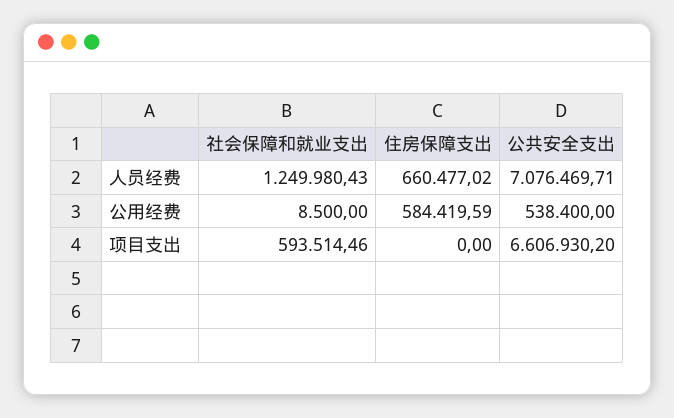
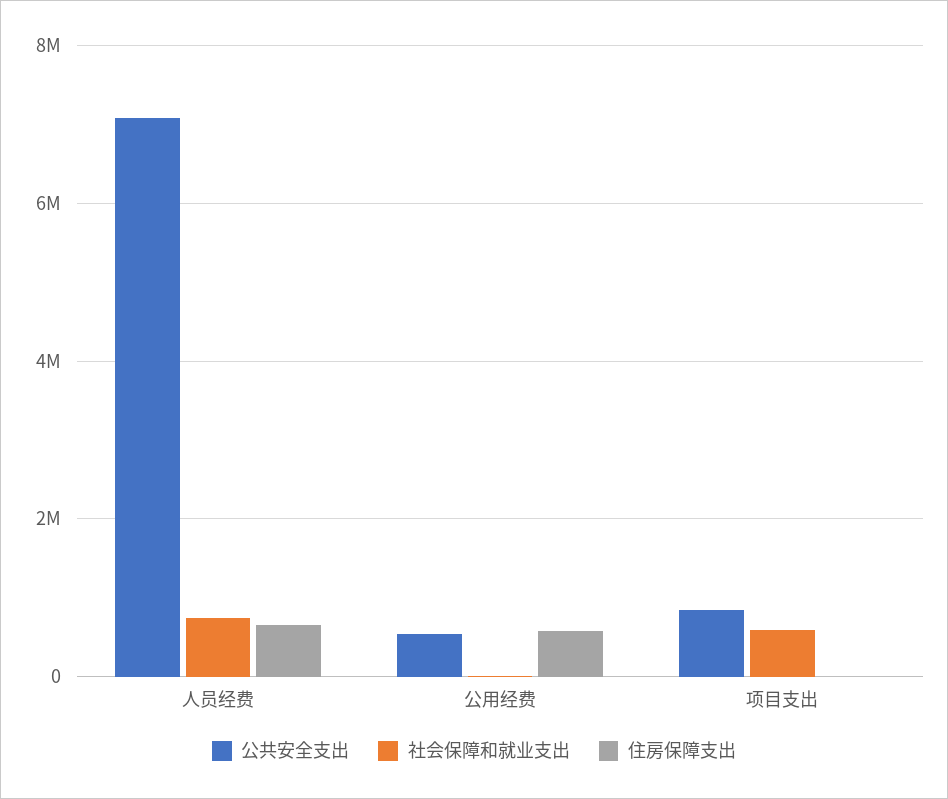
  {
    "社会保障和就业支出": {
-     "人员经费": 1249980.43,
+     "人员经费": 800000,
      "公用经费": 8500,
      "项目支出": 593514.46
    },
    "住房保障支出": {
      "人员经费": 660477.02,
      "公用经费": 584419.59,
      "项目支出": 0
    },
    "公共安全支出": {
      "人员经费": 7076469.71,
      "公用经费": 538400,
-     "项目支出": 6606930.2
+     "项目支出": 800000
    }
  }

